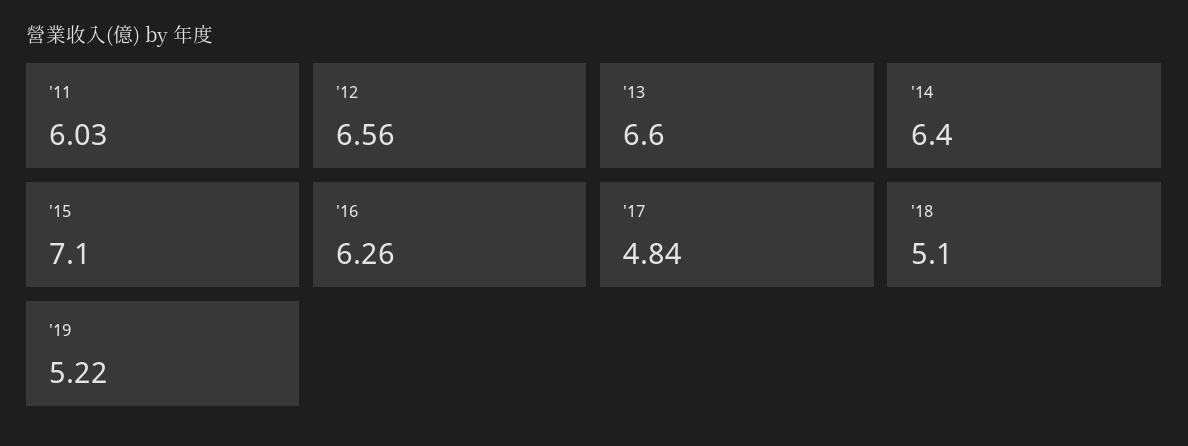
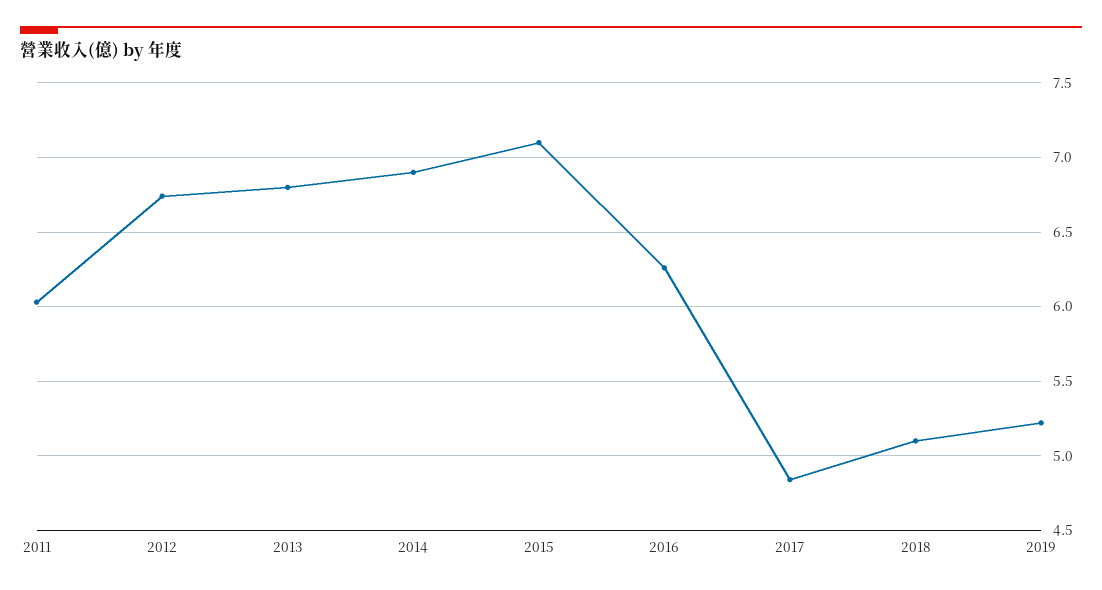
  {
    "'11": 6.03,
-   "'12": 6.56,
+   "'12": 6.75,
-   "'13": 6.6,
+   "'13": 6.8,
-   "'14": 6.4,
+   "'14": 6.9,
    "'15": 7.1,
    "'16": 6.26,
    "'17": 4.84,
    "'18": 5.1,
    "'19": 5.22
  }

